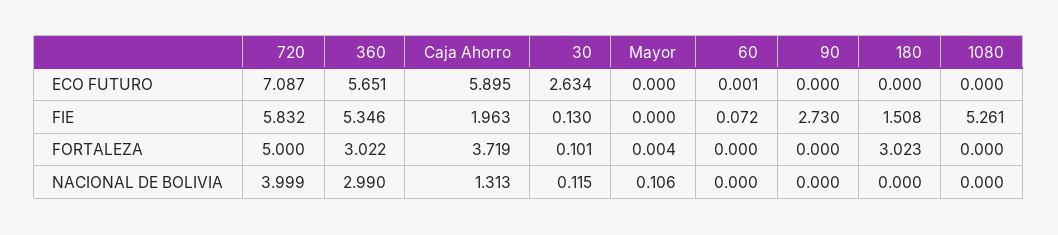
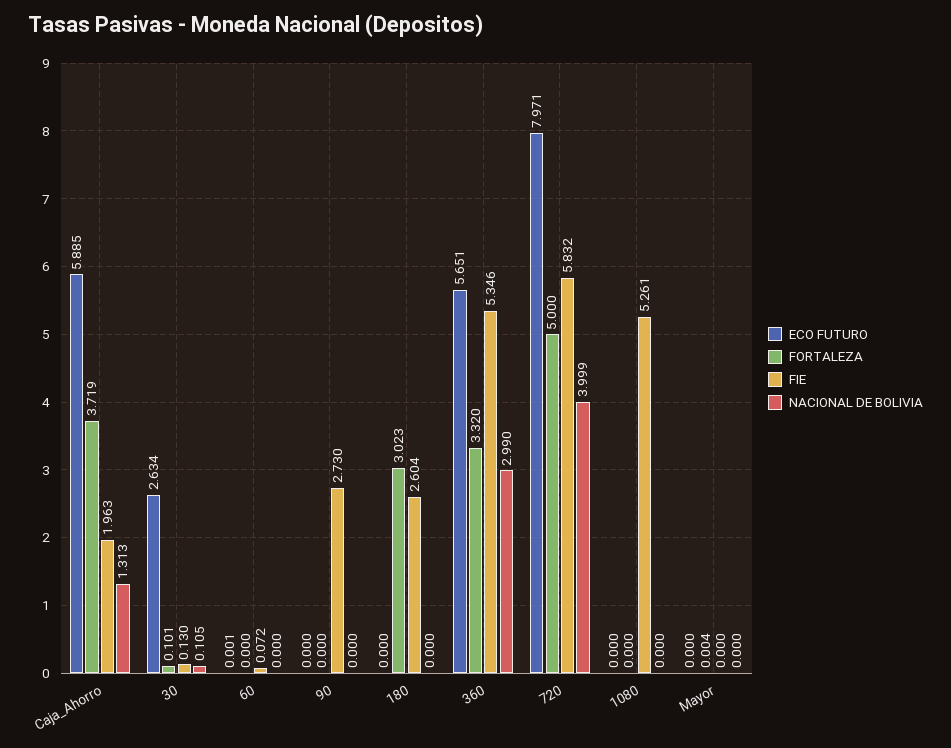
  {
    "ECO FUTURO": {
-     "720": 7.087,
+     "720": 7.971,
      "360": 5.651,
-     "Caja Ahorro": 5.895,
+     "Caja Ahorro": 5.885,
      "30": 2.634,
      "Mayor": 0,
      "60": 0.001,
      "90": 0,
      "180": 0,
      "1080": 0
    },
    "FIE": {
      "720": 5.832,
      "360": 5.346,
      "Caja Ahorro": 1.963,
      "30": 0.13,
      "Mayor": 0,
      "60": 0.072,
      "90": 2.73,
-     "180": 1.508,
+     "180": 2.604,
      "1080": 5.261
    },
    "FORTALEZA": {
      "720": 5,
-     "360": 3.022,
+     "360": 3.32,
      "Caja Ahorro": 3.719,
      "30": 0.101,
      "Mayor": 0.004,
      "60": 0,
      "90": 0,
      "180": 3.023,
      "1080": 0
    },
    "NACIONAL DE BOLIVIA": {
      "720": 3.999,
      "360": 2.99,
      "Caja Ahorro": 1.313,
-     "30": 0.115,
+     "30": 0.105,
-     "Mayor": 0.106,
+     "Mayor": 0,
      "60": 0,
      "90": 0,
      "180": 0,
      "1080": 0
    }
  }

